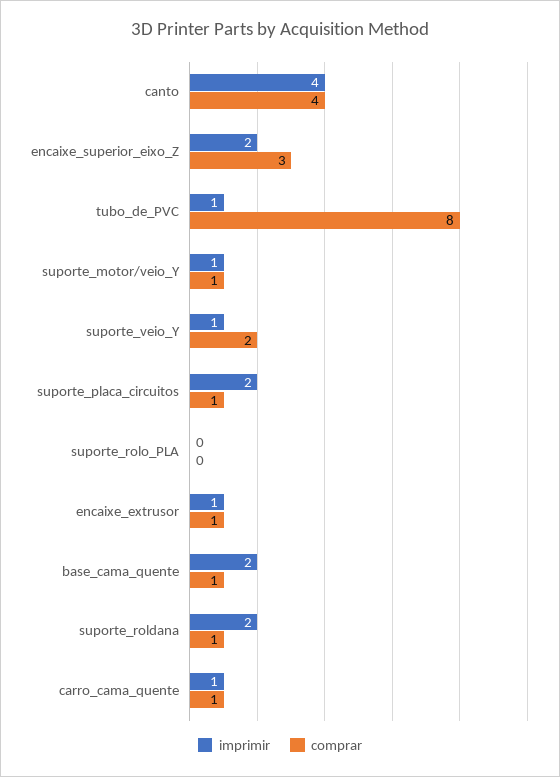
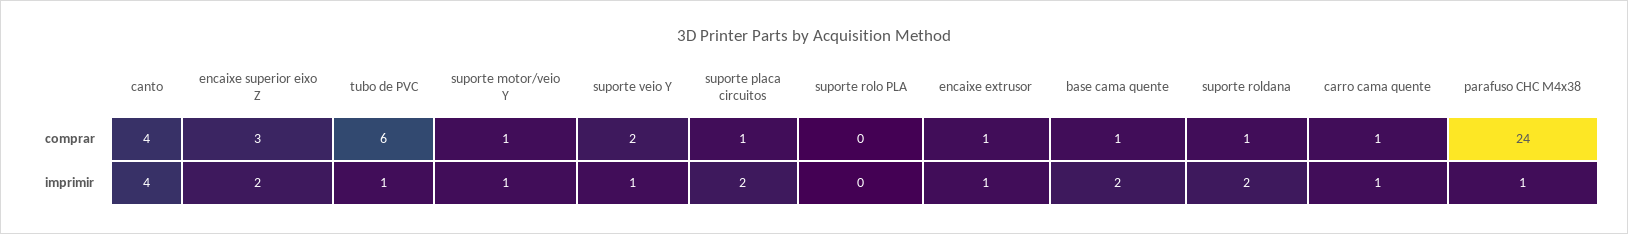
  {
    "imprimir": {
      "canto": 4,
      "encaixe_superior_eixo_Z": 2,
      "tubo_de_PVC": 1,
      "suporte_motor/veio_Y": 1,
      "suporte_veio_Y": 1,
      "suporte_placa_circuitos": 2,
      "suporte_rolo_PLA": 0,
      "encaixe_extrusor": 1,
      "base_cama_quente": 2,
      "suporte_roldana": 2,
-     "carro_cama_quente": 1
+     "carro_cama_quente": 1,
+     "parafuso CHC M4x38": 1
    },
    "comprar": {
      "canto": 4,
      "encaixe_superior_eixo_Z": 3,
-     "tubo_de_PVC": 8,
+     "tubo_de_PVC": 6,
      "suporte_motor/veio_Y": 1,
      "suporte_veio_Y": 2,
      "suporte_placa_circuitos": 1,
      "suporte_rolo_PLA": 0,
      "encaixe_extrusor": 1,
      "base_cama_quente": 1,
      "suporte_roldana": 1,
-     "carro_cama_quente": 1
+     "carro_cama_quente": 1,
+     "parafuso CHC M4x38": 24
    }
  }

